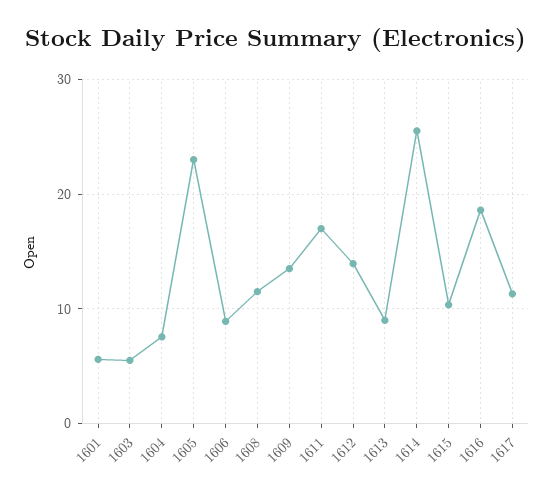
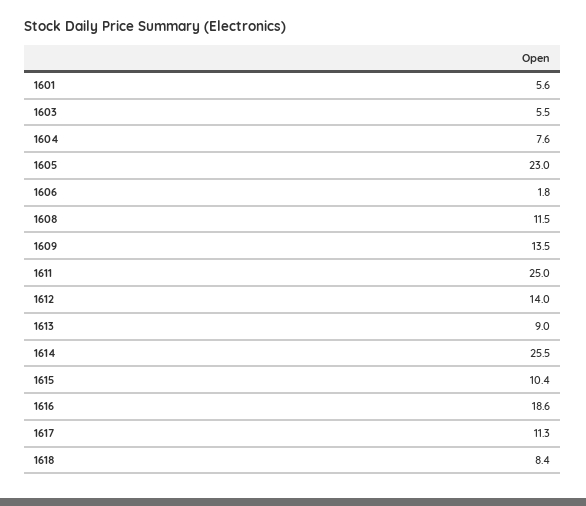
  {
    "1601": 5.6,
    "1603": 5.5,
    "1604": 7.6,
    "1605": 23,
-   "1606": 9,
+   "1606": 1.8,
    "1608": 11.5,
    "1609": 13.5,
-   "1611": 17,
+   "1611": 25,
    "1612": 14,
    "1613": 9,
    "1614": 25.5,
    "1615": 10.4,
    "1616": 18.6,
-   "1617": 11.3
+   "1617": 11.3,
+   "1618": 8.4
  }

